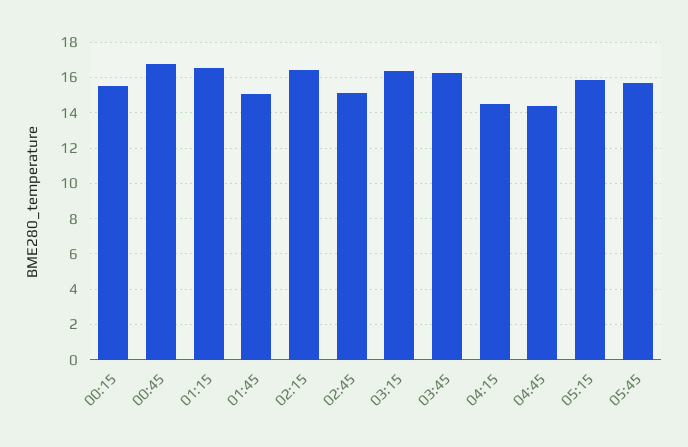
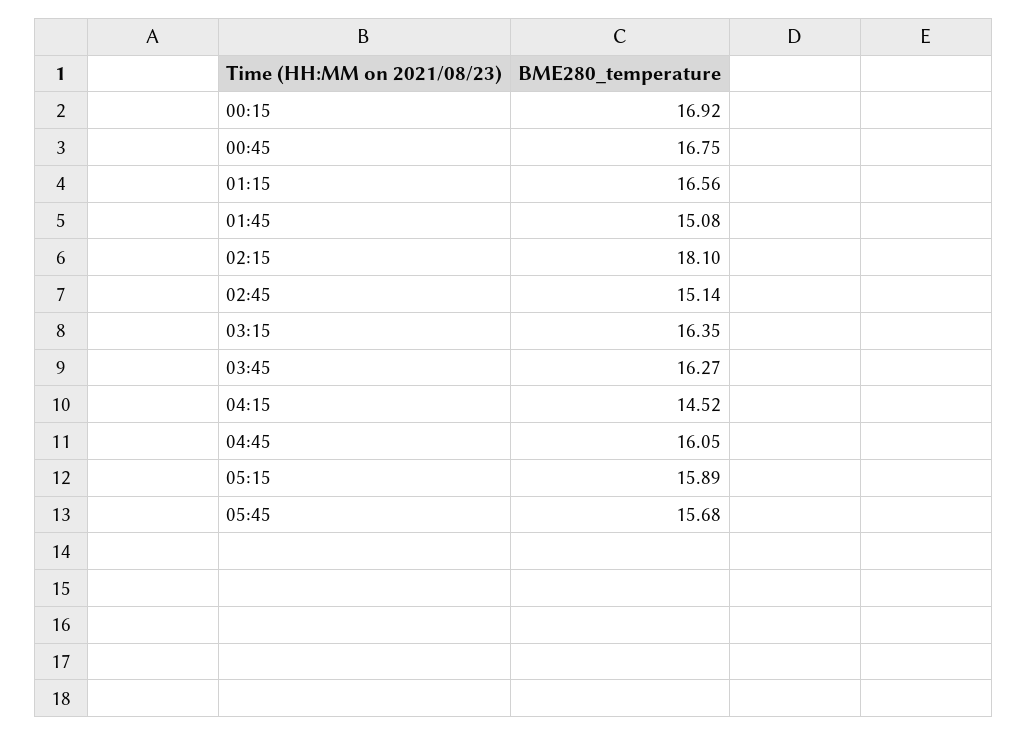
  {
-   "00:15": 15.5,
+   "00:15": 16.92,
    "00:45": 16.75,
    "01:15": 16.56,
    "01:45": 15.08,
-   "02:15": 16.5,
+   "02:15": 18.1,
    "02:45": 15.14,
    "03:15": 16.35,
    "03:45": 16.27,
    "04:15": 14.52,
-   "04:45": 14.5,
+   "04:45": 16.05,
    "05:15": 15.89,
    "05:45": 15.68
  }

